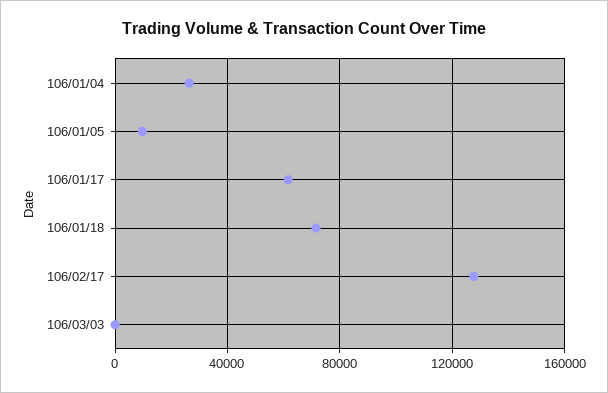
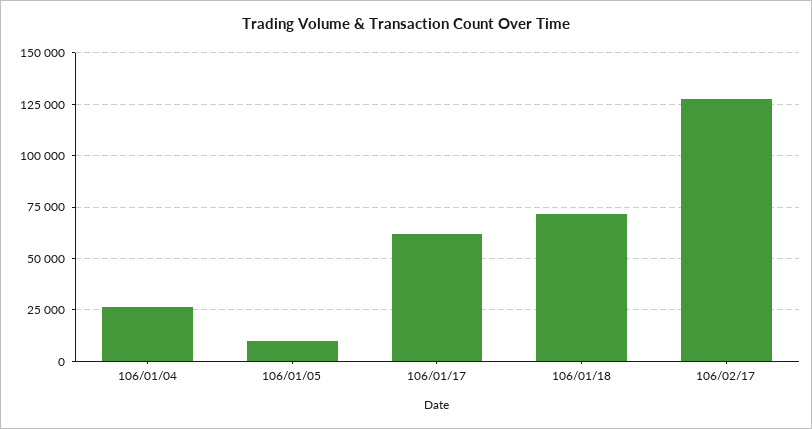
  {
    "106/01/04": 25000,
    "106/01/05": 10000,
    "106/01/17": 60000,
    "106/01/18": 70000,
-   "106/02/17": 130000,
+   "106/02/17": 130000
-   "106/03/03": 0
  }

